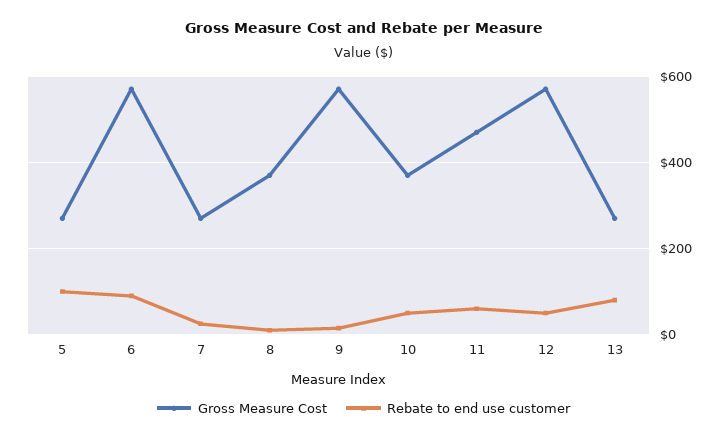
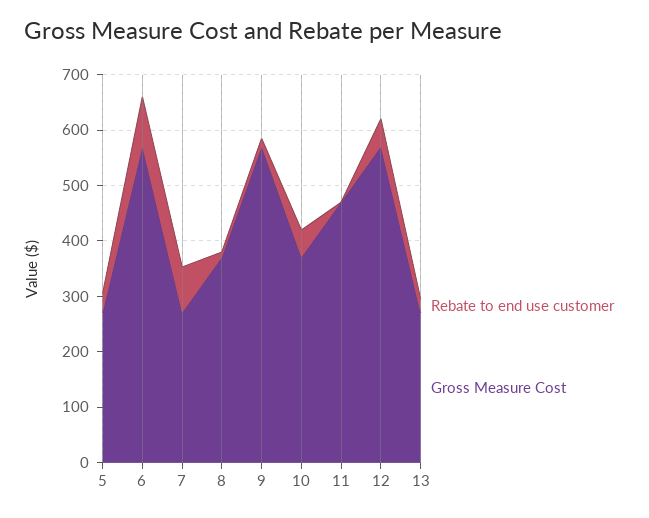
  {
    "Gross Measure Cost": {
      "5": 280,
      "6": 580,
      "7": 280,
      "8": 380,
      "9": 580,
      "10": 380,
      "11": 480,
      "12": 580,
      "13": 280
    },
    "Rebate to end use customer": {
-     "5": 100,
+     "5": 40,
      "6": 100,
-     "7": 20,
+     "7": 80,
      "8": 20,
      "9": 20,
      "10": 60,
-     "11": 60,
+     "11": 0,
      "12": 60,
-     "13": 80
+     "13": 20
    }
  }

